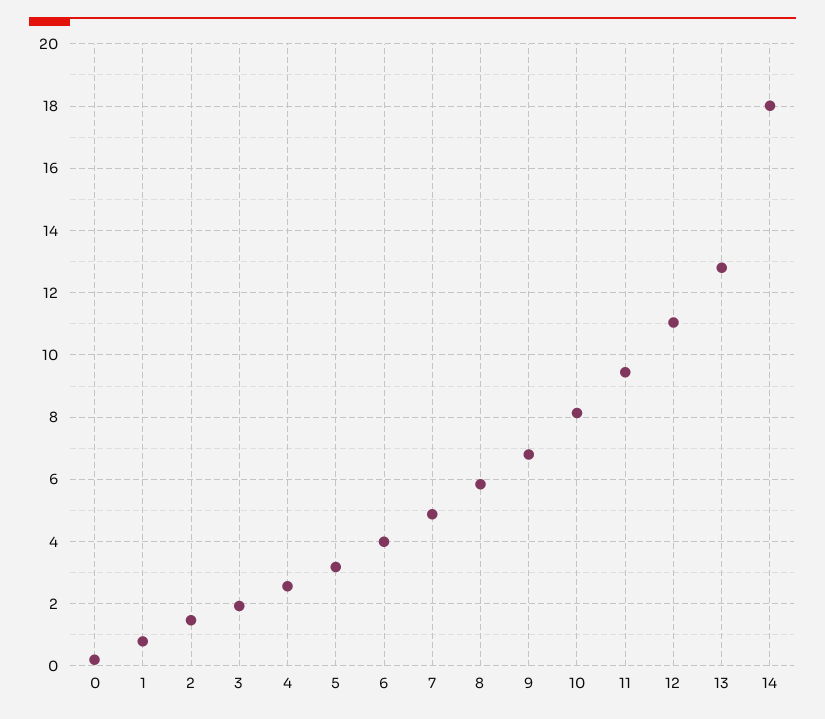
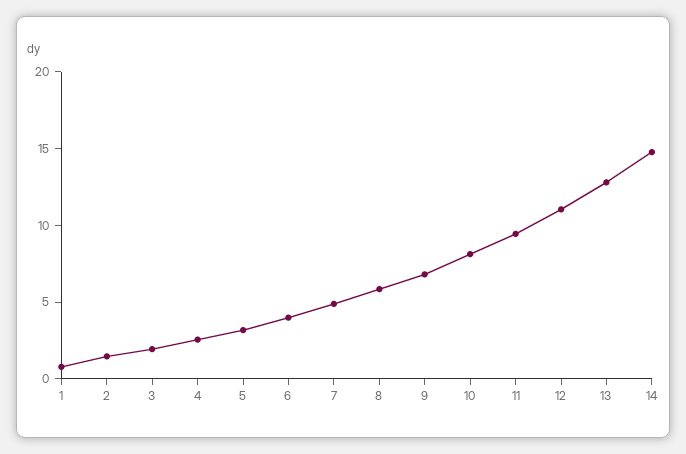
  {
-   "0": 0.2,
    "1": 0.8,
    "2": 1.4,
    "3": 2,
    "4": 2.6,
    "5": 3.2,
    "6": 4,
    "7": 4.8,
    "8": 5.8,
    "9": 6.8,
    "10": 8.2,
    "11": 9.4,
    "12": 11,
    "13": 12.8,
-   "14": 18
+   "14": 15
  }

